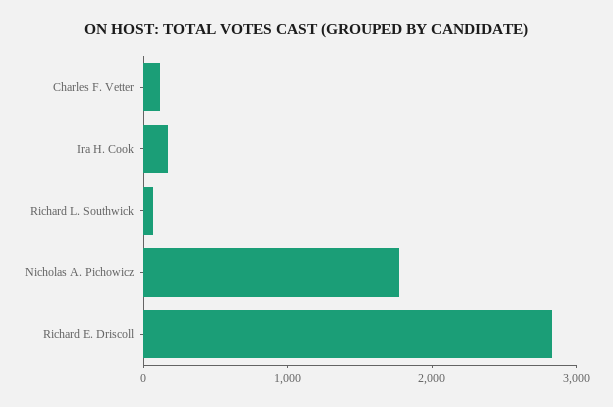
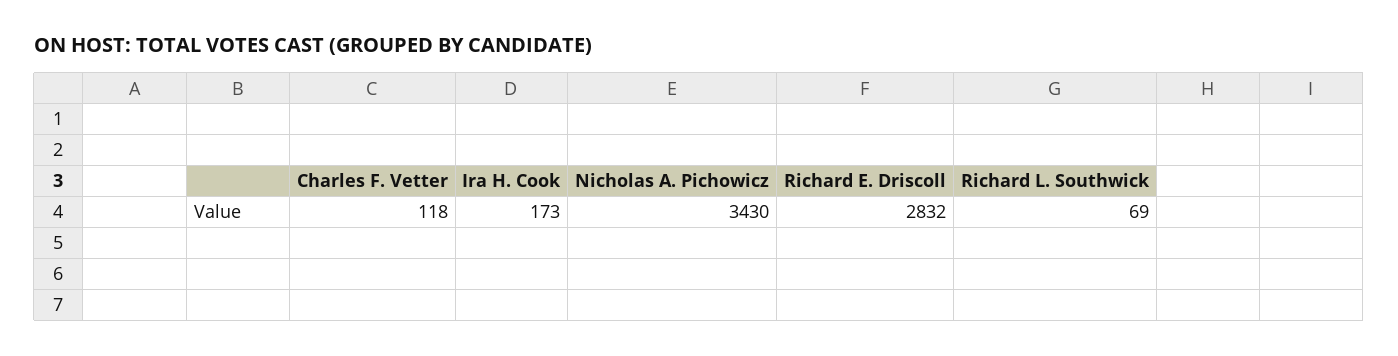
  {
    "Charles F. Vetter": 118,
    "Ira H. Cook": 173,
    "Richard L. Southwick": 69,
-   "Nicholas A. Pichowicz": 1800,
+   "Nicholas A. Pichowicz": 3430,
    "Richard E. Driscoll": 2832
  }

